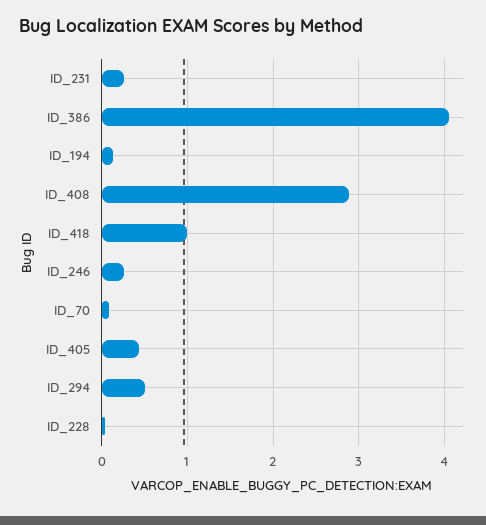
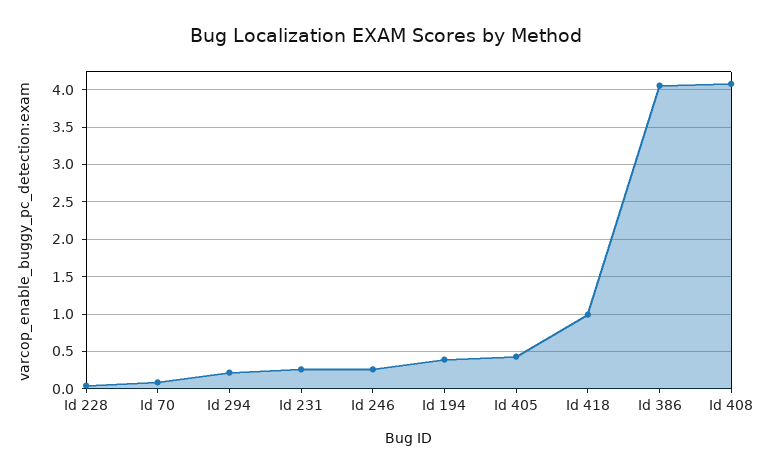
  {
    "ID_231": 0.3,
    "ID_386": 4.1,
-   "ID_194": 0.1,
+   "ID_194": 0.4,
-   "ID_408": 2.9,
+   "ID_408": 4.1,
    "ID_418": 1,
    "ID_246": 0.3,
    "ID_70": 0.1,
    "ID_405": 0.4,
-   "ID_294": 0.5,
+   "ID_294": 0.2,
    "ID_228": 0
  }

